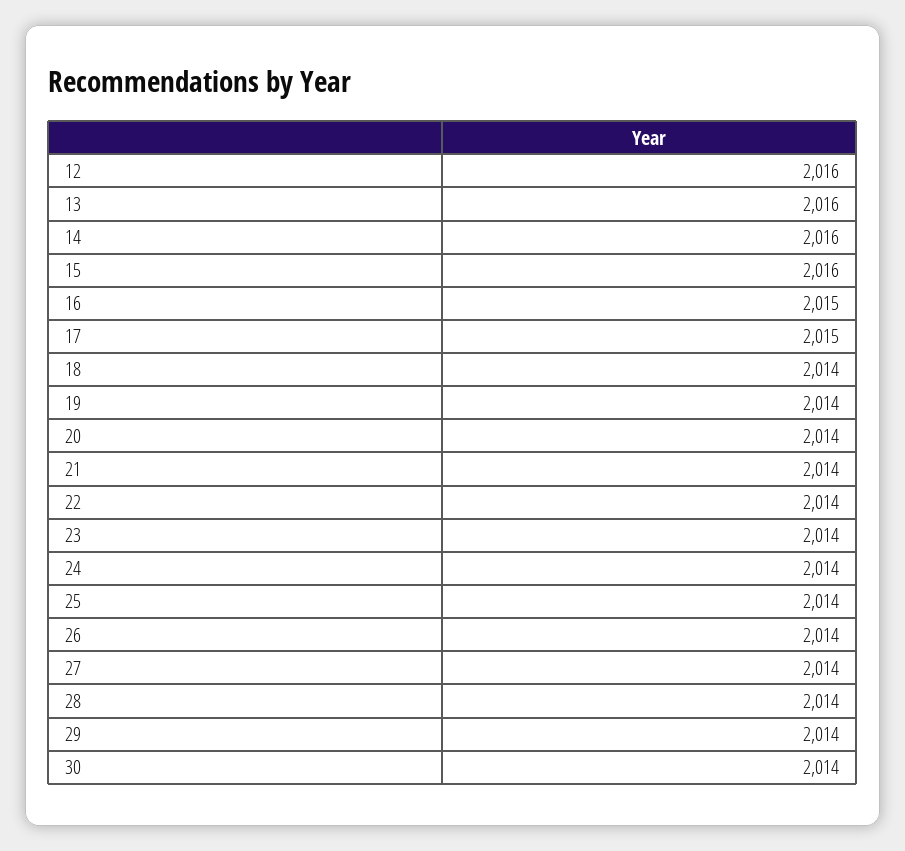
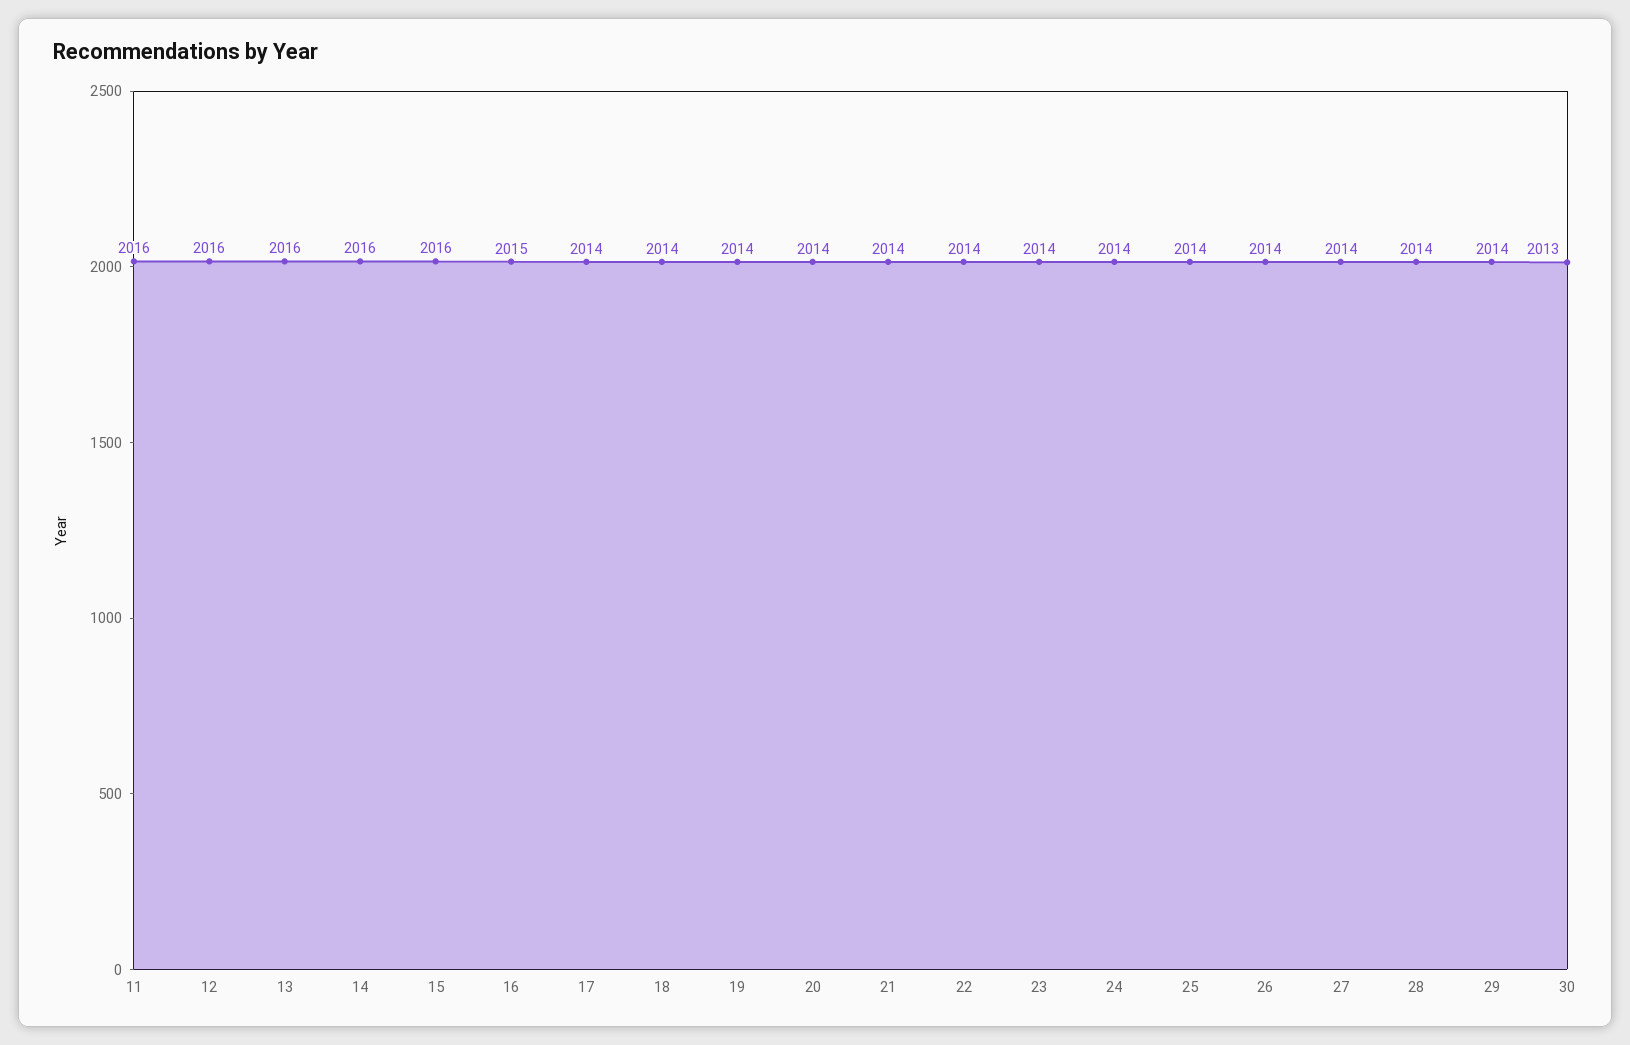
  {
    "12": 2016,
    "13": 2016,
    "14": 2016,
    "15": 2016,
    "16": 2015,
-   "17": 2015,
+   "17": 2014,
    "18": 2014,
    "19": 2014,
    "20": 2014,
    "21": 2014,
    "22": 2014,
    "23": 2014,
    "24": 2014,
    "25": 2014,
    "26": 2014,
    "27": 2014,
    "28": 2014,
    "29": 2014,
-   "30": 2014
+   "30": 2013,
+   "11": 2016
  }

